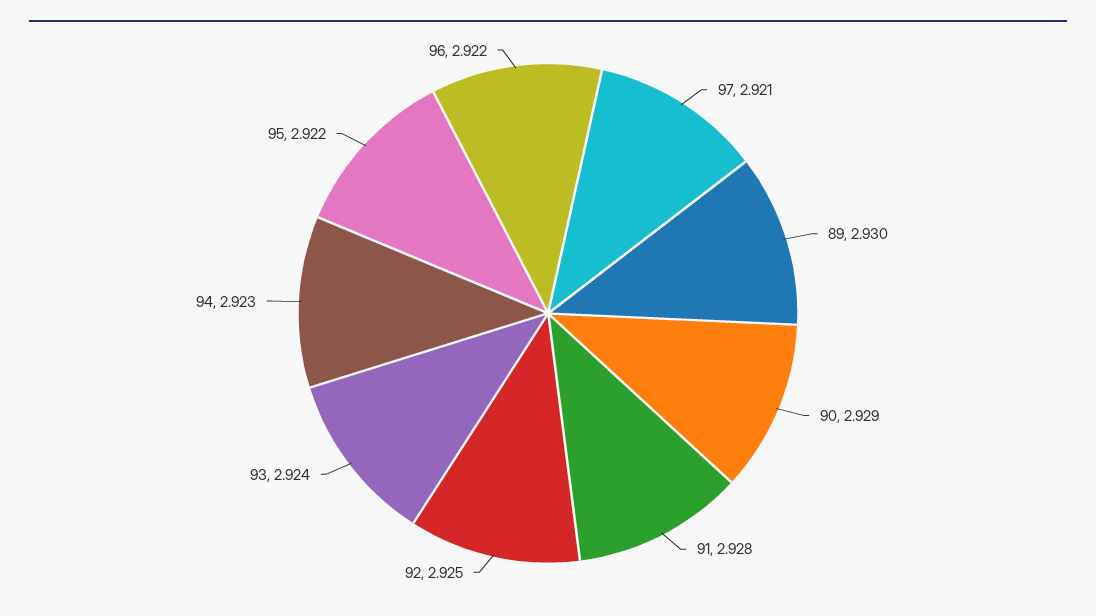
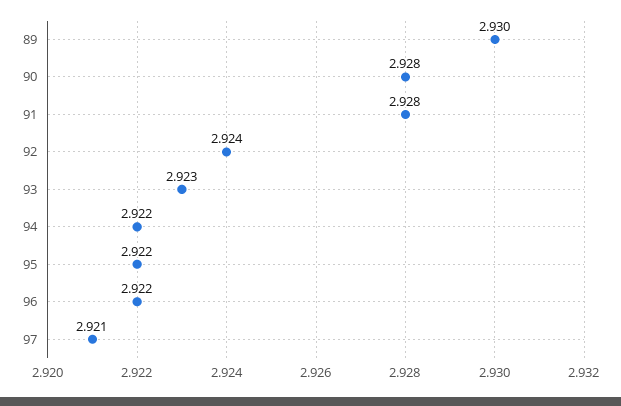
  {
    "97": 2.921,
    "89": 2.93,
-   "90": 2.929,
+   "90": 2.928,
    "91": 2.928,
-   "92": 2.925,
+   "92": 2.924,
-   "93": 2.924,
+   "93": 2.923,
-   "94": 2.923,
+   "94": 2.922,
    "95": 2.922,
    "96": 2.922
  }

